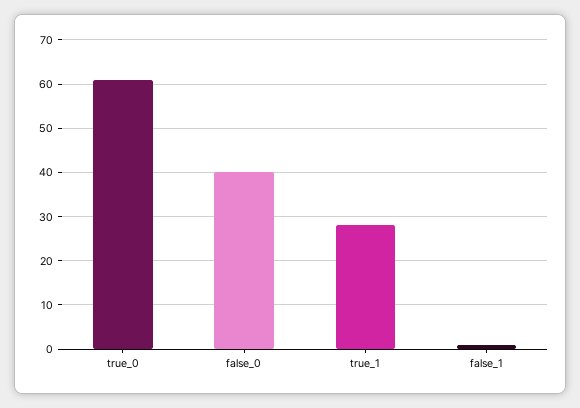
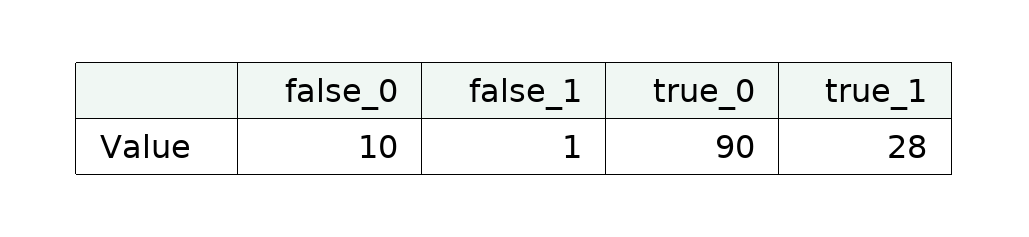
  {
-   "true_0": 60,
+   "true_0": 90,
-   "false_0": 40,
+   "false_0": 10,
    "true_1": 28,
    "false_1": 1
  }

